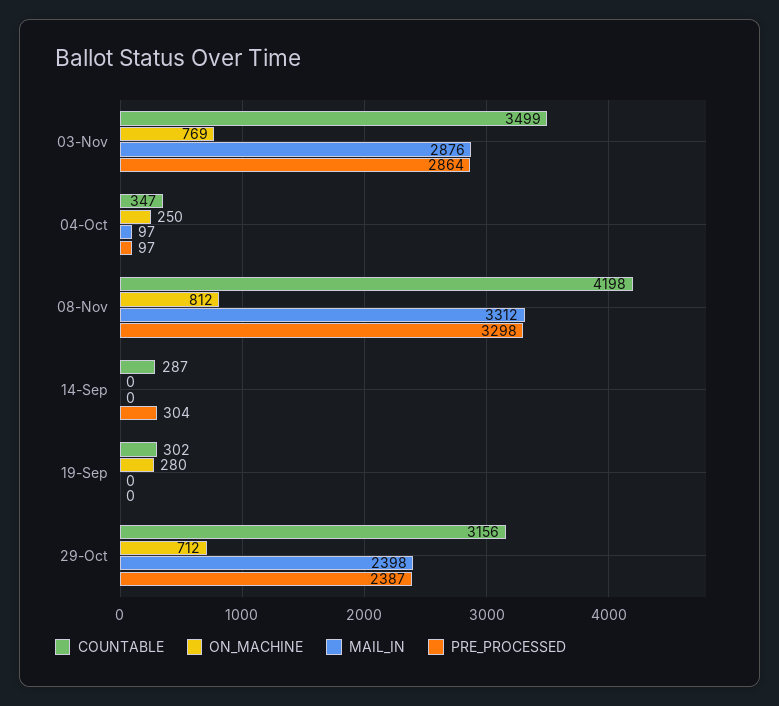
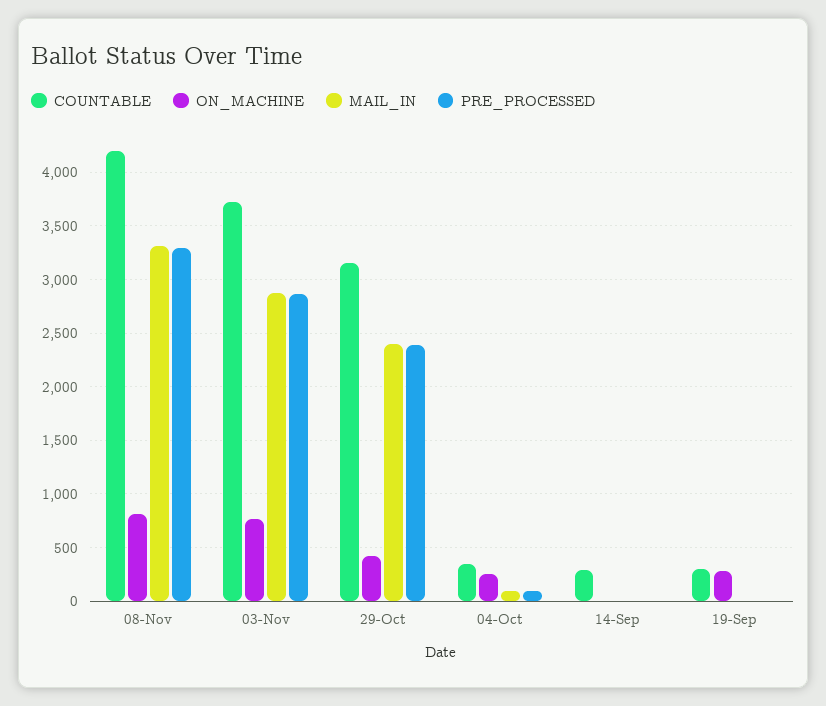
  {
    "COUNTABLE": {
-     "03-Nov": 3499,
+     "03-Nov": 3700,
      "04-Oct": 347,
      "08-Nov": 4198,
      "14-Sep": 287,
      "19-Sep": 302,
      "29-Oct": 3156
    },
    "ON_MACHINE": {
      "03-Nov": 769,
      "04-Oct": 250,
      "08-Nov": 812,
      "14-Sep": 0,
      "19-Sep": 280,
-     "29-Oct": 712
+     "29-Oct": 400
    },
    "MAIL_IN": {
      "03-Nov": 2876,
      "04-Oct": 97,
      "08-Nov": 3312,
      "14-Sep": 0,
      "19-Sep": 0,
      "29-Oct": 2398
    },
    "PRE_PROCESSED": {
      "03-Nov": 2864,
      "04-Oct": 97,
      "08-Nov": 3298,
-     "14-Sep": 304,
+     "14-Sep": 0,
      "19-Sep": 0,
      "29-Oct": 2387
    }
  }

